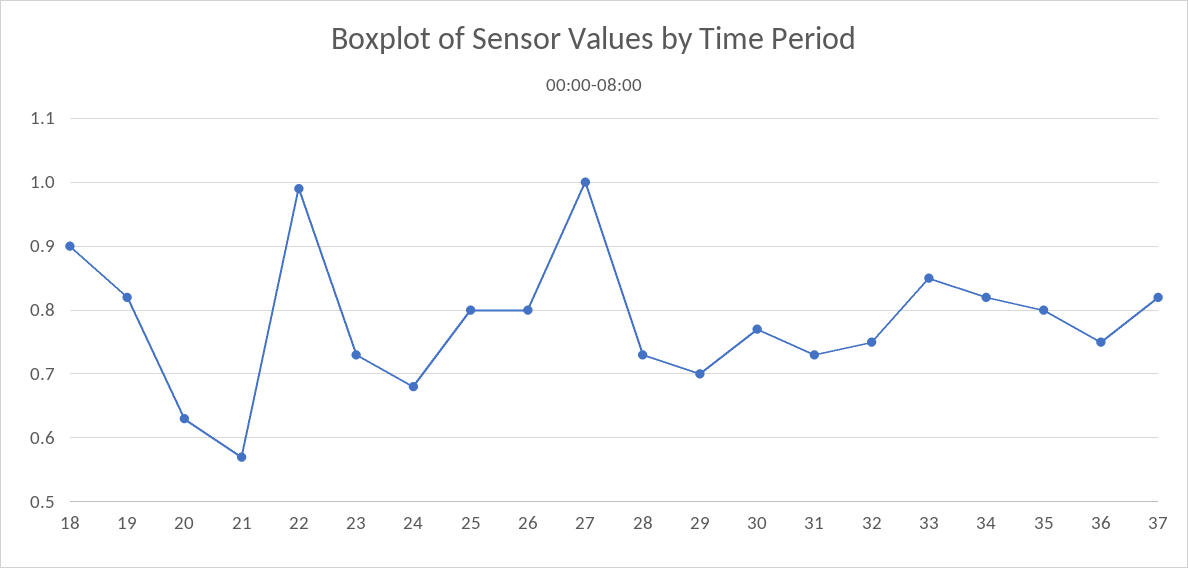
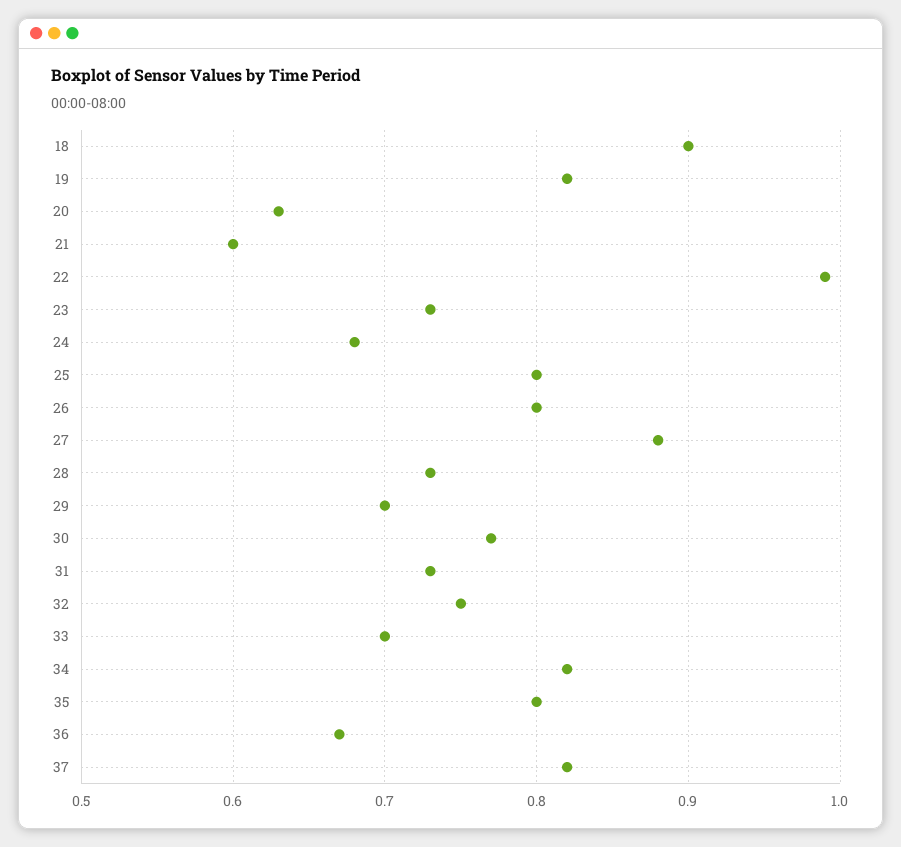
  {
    "18": 0.9,
    "19": 0.82,
    "20": 0.63,
-   "21": 0.57,
+   "21": 0.6,
    "22": 0.99,
    "23": 0.73,
    "24": 0.68,
    "25": 0.8,
    "26": 0.8,
-   "27": 1,
+   "27": 0.88,
    "28": 0.73,
    "29": 0.7,
    "30": 0.77,
    "31": 0.73,
    "32": 0.75,
-   "33": 0.85,
+   "33": 0.7,
    "34": 0.82,
    "35": 0.8,
-   "36": 0.75,
+   "36": 0.67,
    "37": 0.82
  }

